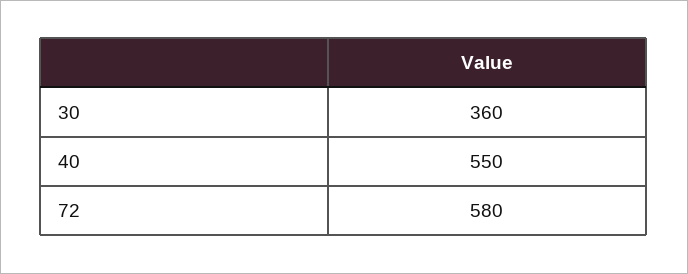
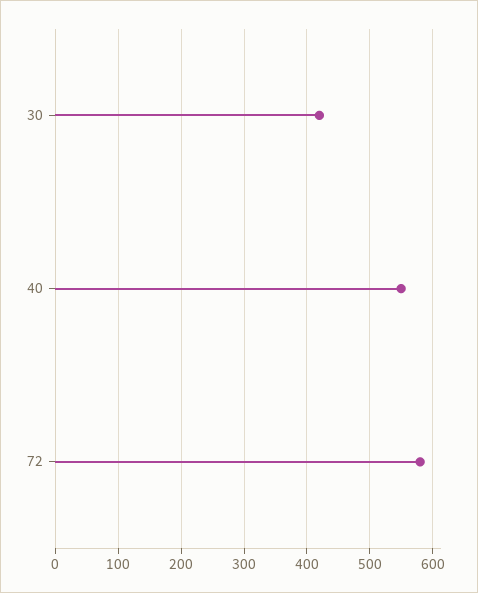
  {
-   "30": 360,
+   "30": 420,
    "40": 550,
    "72": 580
  }

